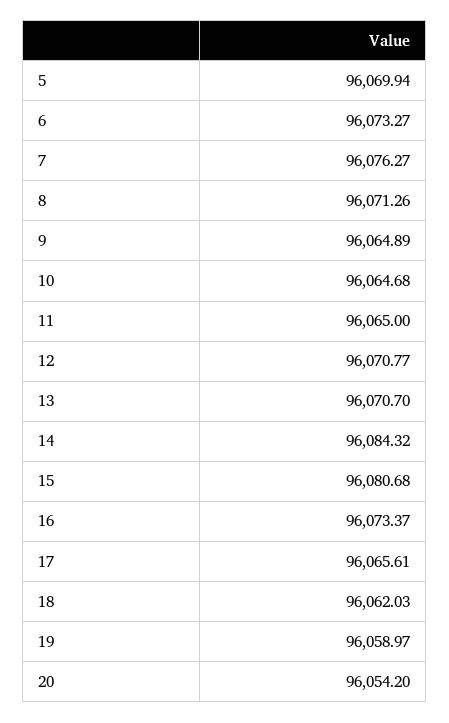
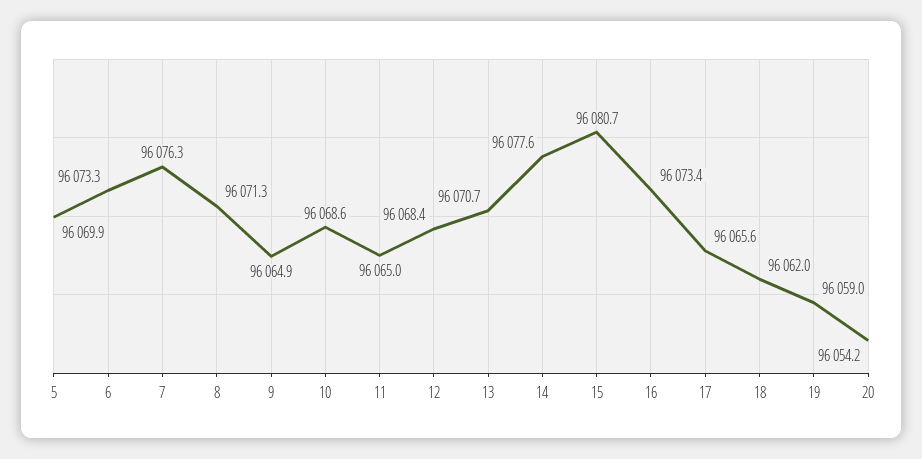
  {
    "5": 96069.94,
    "6": 96073.27,
    "7": 96076.27,
    "8": 96071.26,
    "9": 96064.89,
-   "10": 96064.68,
+   "10": 96068.6,
    "11": 96065,
-   "12": 96070.77,
+   "12": 96068.4,
    "13": 96070.7,
-   "14": 96084.32,
+   "14": 96077.6,
    "15": 96080.68,
    "16": 96073.37,
    "17": 96065.61,
    "18": 96062.03,
    "19": 96058.97,
    "20": 96054.2
  }

